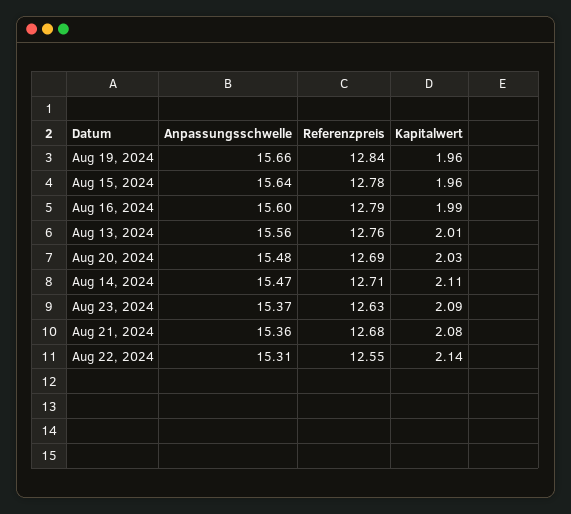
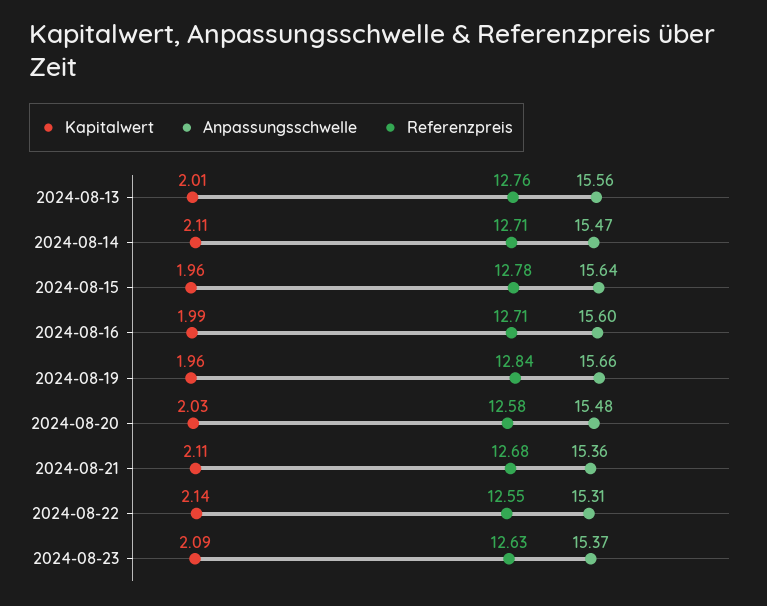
  {
    "Anpassungsschwelle": {
      "Aug 19, 2024": 15.66,
      "Aug 15, 2024": 15.64,
      "Aug 16, 2024": 15.6,
      "Aug 13, 2024": 15.56,
      "Aug 20, 2024": 15.48,
      "Aug 14, 2024": 15.47,
      "Aug 23, 2024": 15.37,
      "Aug 21, 2024": 15.36,
      "Aug 22, 2024": 15.31
    },
    "Referenzpreis": {
      "Aug 19, 2024": 12.84,
      "Aug 15, 2024": 12.78,
-     "Aug 16, 2024": 12.79,
+     "Aug 16, 2024": 12.71,
      "Aug 13, 2024": 12.76,
-     "Aug 20, 2024": 12.69,
+     "Aug 20, 2024": 12.58,
      "Aug 14, 2024": 12.71,
      "Aug 23, 2024": 12.63,
      "Aug 21, 2024": 12.68,
      "Aug 22, 2024": 12.55
    },
    "Kapitalwert": {
      "Aug 19, 2024": 1.96,
      "Aug 15, 2024": 1.96,
      "Aug 16, 2024": 1.99,
      "Aug 13, 2024": 2.01,
      "Aug 20, 2024": 2.03,
      "Aug 14, 2024": 2.11,
      "Aug 23, 2024": 2.09,
-     "Aug 21, 2024": 2.08,
+     "Aug 21, 2024": 2.11,
      "Aug 22, 2024": 2.14
    }
  }

